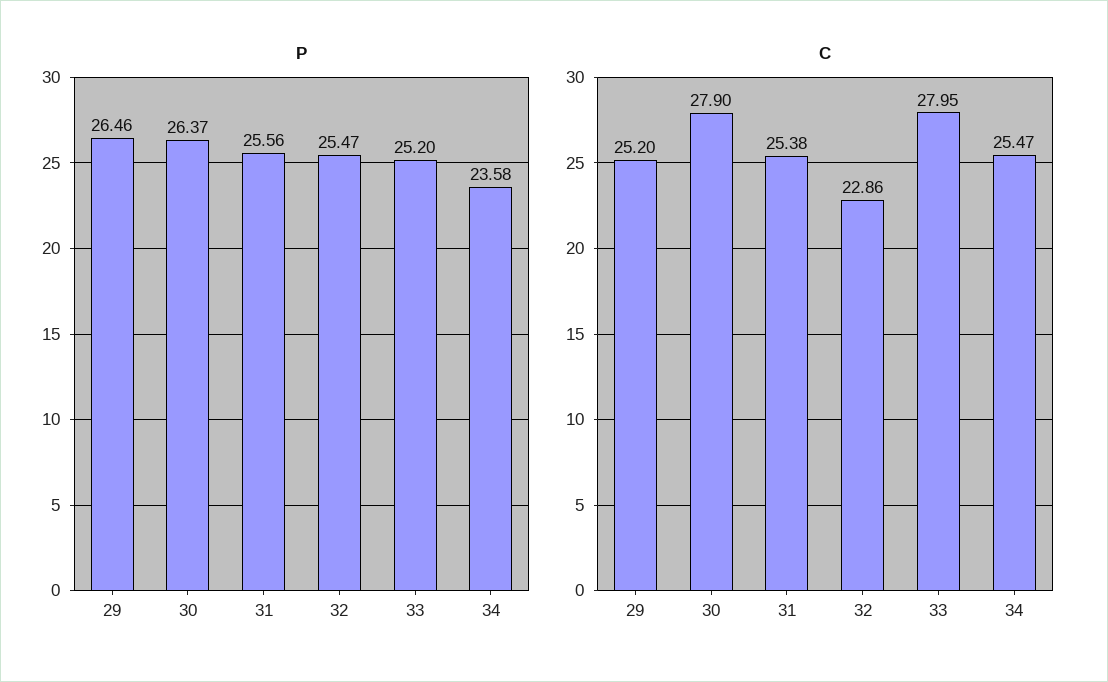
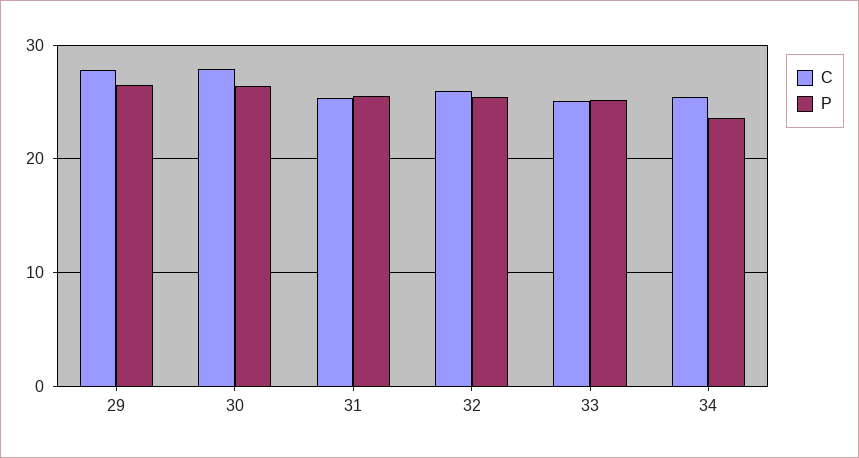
  {
    "P": {
      "29": 26.46,
      "30": 26.37,
      "31": 25.56,
      "32": 25.47,
      "33": 25.2,
      "34": 23.58
    },
    "C": {
-     "29": 25.2,
+     "29": 28,
      "30": 27.9,
      "31": 25.38,
-     "32": 22.86,
+     "32": 26,
-     "33": 27.95,
+     "33": 25,
      "34": 25.47
    }
  }

